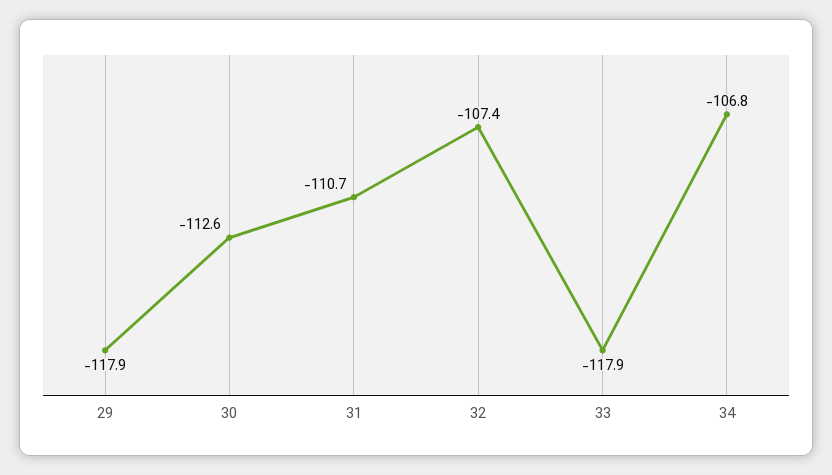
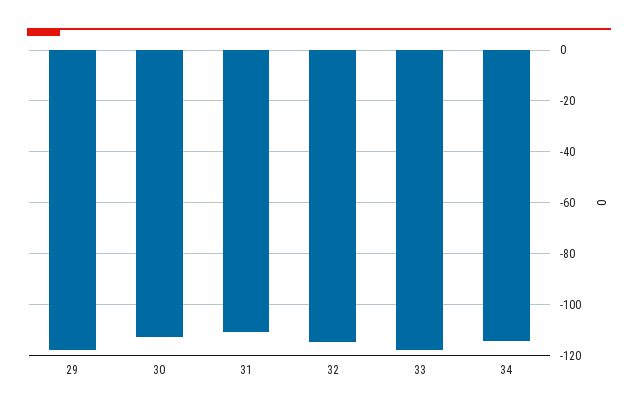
  {
    "29": -117.9,
    "30": -112.6,
    "31": -110.7,
-   "32": -107.4,
+   "32": -115,
    "33": -117.9,
-   "34": -106.8
+   "34": -115
  }

